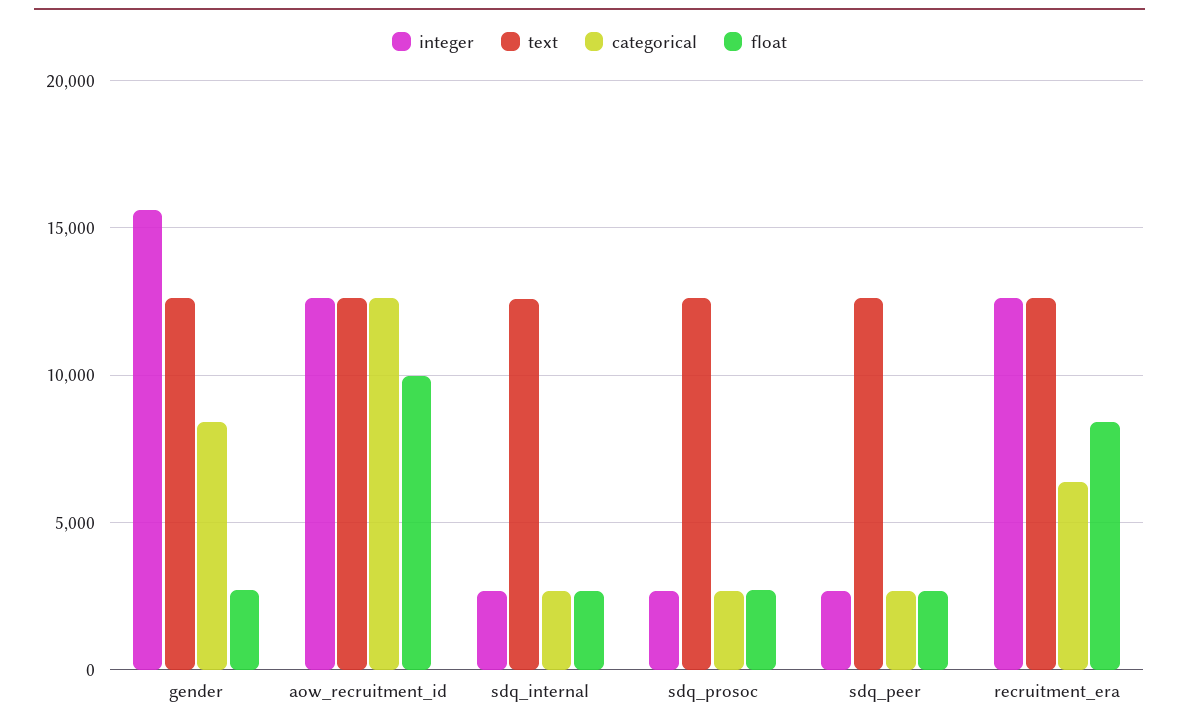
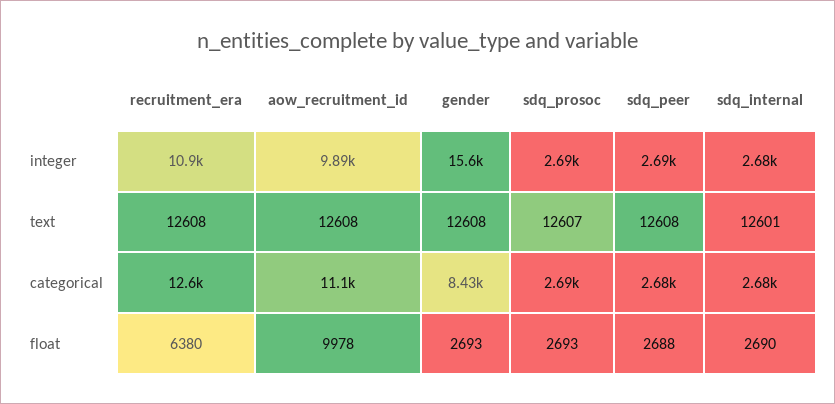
  {
    "integer": {
      "gender": 15600,
-     "aow_recruitment_id": 12500,
+     "aow_recruitment_id": 9890,
      "sdq_internal": 2680,
      "sdq_prosoc": 2690,
      "sdq_peer": 2690,
-     "recruitment_era": 12500
+     "recruitment_era": 10900
    },
    "text": {
      "gender": 12608,
      "aow_recruitment_id": 12608,
      "sdq_internal": 12601,
      "sdq_prosoc": 12607,
      "sdq_peer": 12608,
      "recruitment_era": 12608
    },
    "categorical": {
      "gender": 8430,
-     "aow_recruitment_id": 12500,
+     "aow_recruitment_id": 11100,
      "sdq_internal": 2680,
      "sdq_prosoc": 2690,
      "sdq_peer": 2680,
-     "recruitment_era": 6500
+     "recruitment_era": 12600
    },
    "float": {
      "gender": 2693,
      "aow_recruitment_id": 9978,
      "sdq_internal": 2690,
      "sdq_prosoc": 2693,
      "sdq_peer": 2688,
-     "recruitment_era": 8500
+     "recruitment_era": 6380
    }
  }

